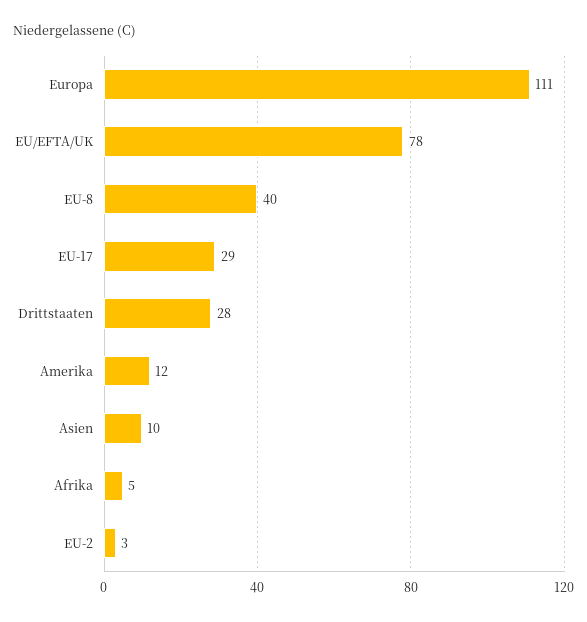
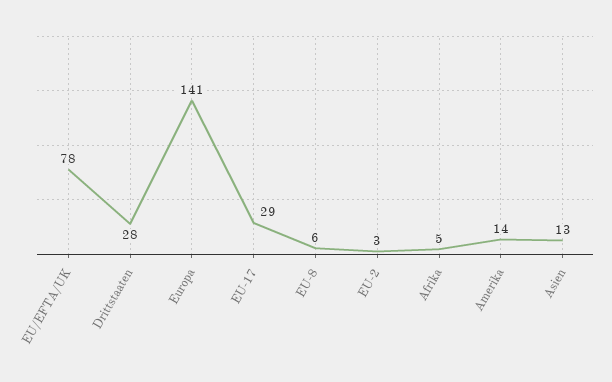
  {
-   "Europa": 111,
+   "Europa": 141,
    "EU/EFTA/UK": 78,
-   "EU-8": 40,
+   "EU-8": 6,
    "EU-17": 29,
    "Drittstaaten": 28,
-   "Amerika": 12,
+   "Amerika": 14,
-   "Asien": 10,
+   "Asien": 13,
    "Afrika": 5,
    "EU-2": 3
  }

